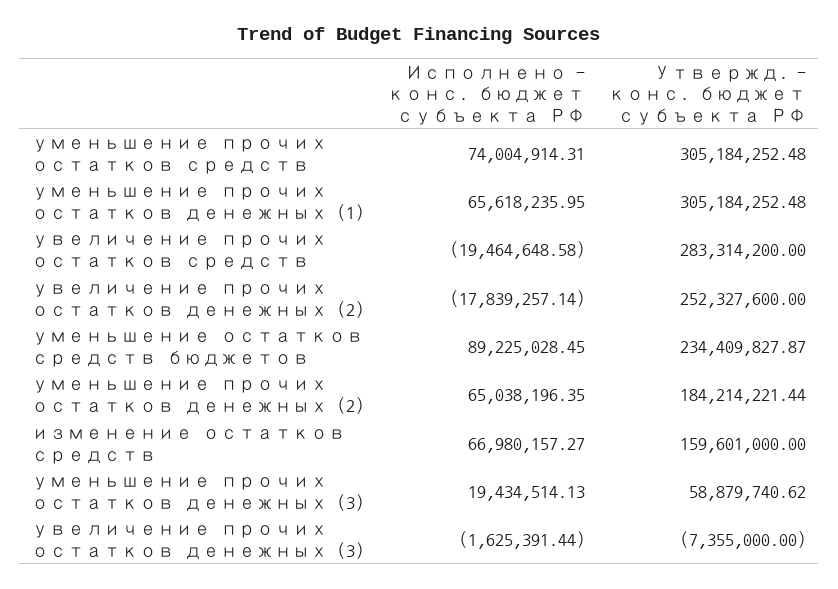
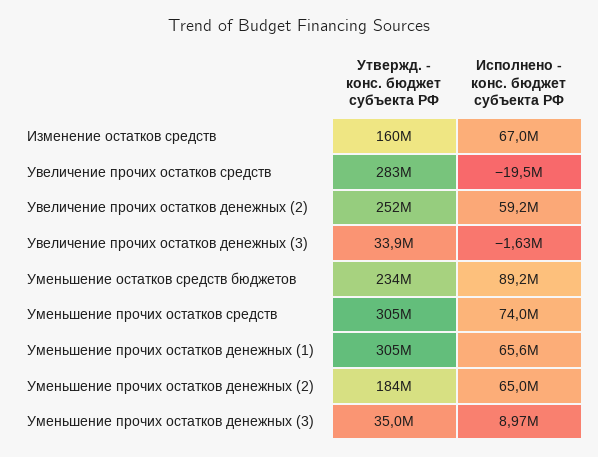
  {
    "Исполнено - конс. бюджет субъекта РФ": {
      "уменьшение прочих остатков средств": 74004914.31,
      "уменьшение прочих остатков денежных (1)": 65618235.95,
      "увеличение прочих остатков средств": -19464648.58,
-     "увеличение прочих остатков денежных (2)": -17839257.14,
+     "увеличение прочих остатков денежных (2)": 59200000,
      "уменьшение остатков средств бюджетов": 89225028.45,
      "уменьшение прочих остатков денежных (2)": 65038196.35,
      "изменение остатков средств": 66980157.27,
-     "уменьшение прочих остатков денежных (3)": 19434514.13,
+     "уменьшение прочих остатков денежных (3)": 8970000,
      "увеличение прочих остатков денежных (3)": -1625391.44
    },
    "Утвержд. - конс. бюджет субъекта РФ": {
      "уменьшение прочих остатков средств": 305184252.48,
      "уменьшение прочих остатков денежных (1)": 305184252.48,
      "увеличение прочих остатков средств": 283314200,
      "увеличение прочих остатков денежных (2)": 252327600,
      "уменьшение остатков средств бюджетов": 234409827.87,
      "уменьшение прочих остатков денежных (2)": 184214221.44,
      "изменение остатков средств": 159601000,
-     "уменьшение прочих остатков денежных (3)": 58879740.62,
+     "уменьшение прочих остатков денежных (3)": 35000000,
-     "увеличение прочих остатков денежных (3)": -7355000
+     "увеличение прочих остатков денежных (3)": 33900000
    }
  }

